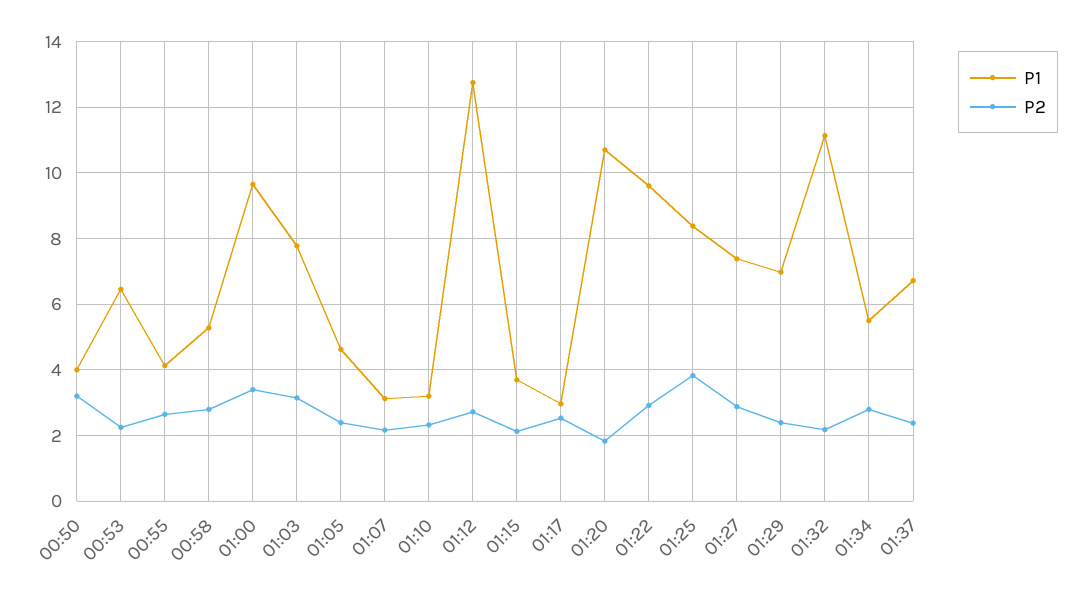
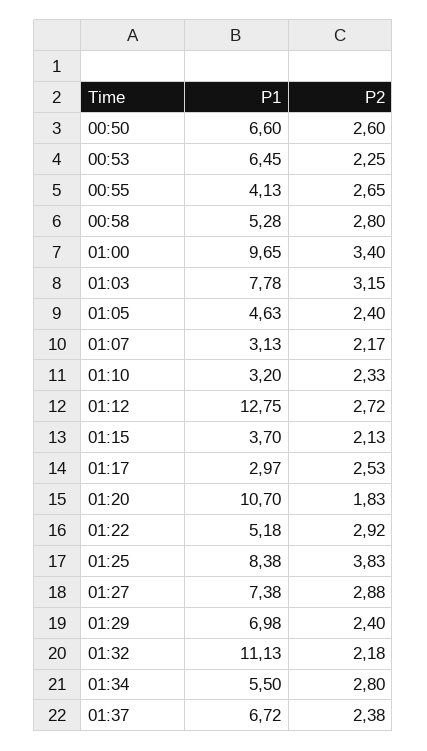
  {
    "P1": {
-     "00:50": 4,
+     "00:50": 6.6,
      "00:53": 6.45,
      "00:55": 4.13,
      "00:58": 5.28,
      "01:00": 9.65,
      "01:03": 7.78,
      "01:05": 4.63,
      "01:07": 3.13,
      "01:10": 3.2,
      "01:12": 12.75,
      "01:15": 3.7,
      "01:17": 2.97,
      "01:20": 10.7,
-     "01:22": 9.6,
+     "01:22": 5.18,
      "01:25": 8.38,
      "01:27": 7.38,
      "01:29": 6.98,
      "01:32": 11.13,
      "01:34": 5.5,
      "01:37": 6.72
    },
    "P2": {
-     "00:50": 3.2,
+     "00:50": 2.6,
      "00:53": 2.25,
      "00:55": 2.65,
      "00:58": 2.8,
      "01:00": 3.4,
      "01:03": 3.15,
      "01:05": 2.4,
      "01:07": 2.17,
      "01:10": 2.33,
      "01:12": 2.72,
      "01:15": 2.13,
      "01:17": 2.53,
      "01:20": 1.83,
      "01:22": 2.92,
      "01:25": 3.83,
      "01:27": 2.88,
      "01:29": 2.4,
      "01:32": 2.18,
      "01:34": 2.8,
      "01:37": 2.38
    }
  }

